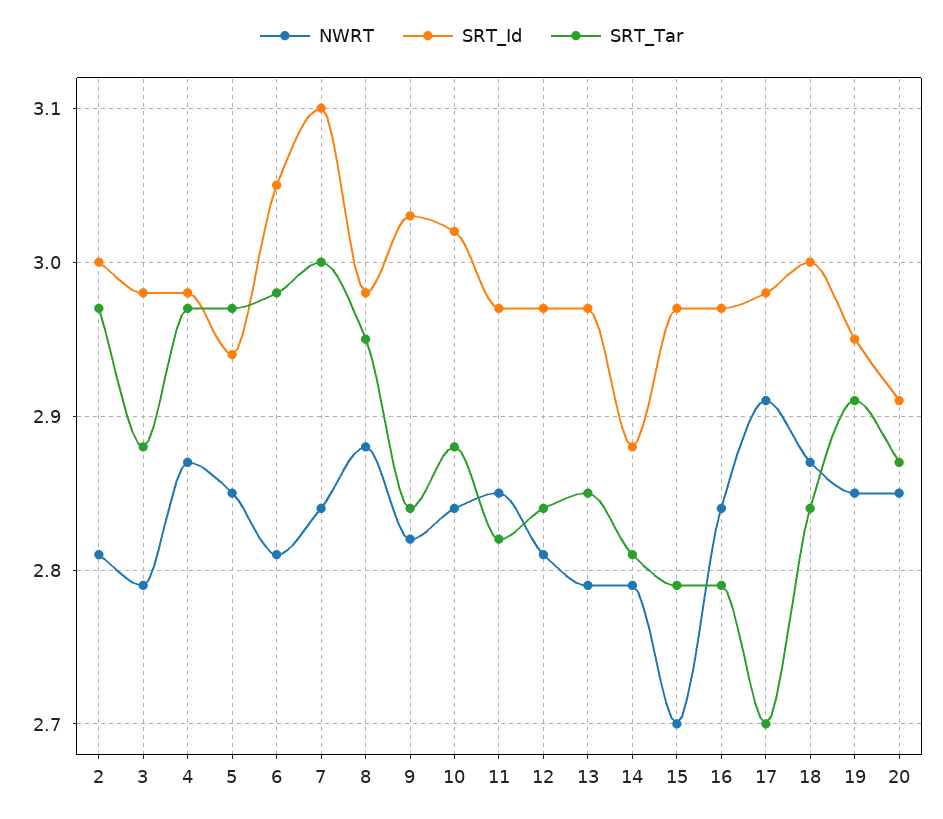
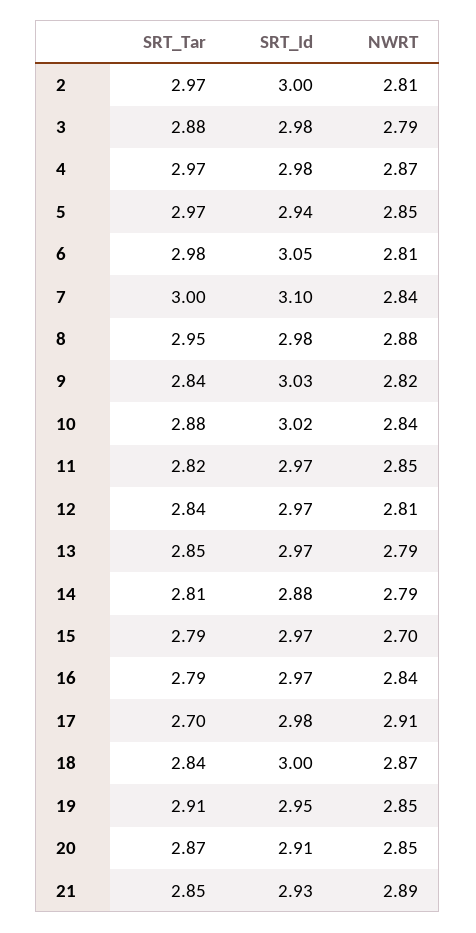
  {
    "NWRT": {
      "2": 2.81,
      "3": 2.79,
      "4": 2.87,
      "5": 2.85,
      "6": 2.81,
      "7": 2.84,
      "8": 2.88,
      "9": 2.82,
      "10": 2.84,
      "11": 2.85,
      "12": 2.81,
      "13": 2.79,
      "14": 2.79,
      "15": 2.7,
      "16": 2.84,
      "17": 2.91,
      "18": 2.87,
      "19": 2.85,
-     "20": 2.85
+     "20": 2.85,
+     "21": 2.89
    },
    "SRT_Id": {
      "2": 3,
      "3": 2.98,
      "4": 2.98,
      "5": 2.94,
      "6": 3.05,
      "7": 3.1,
      "8": 2.98,
      "9": 3.03,
      "10": 3.02,
      "11": 2.97,
      "12": 2.97,
      "13": 2.97,
      "14": 2.88,
      "15": 2.97,
      "16": 2.97,
      "17": 2.98,
      "18": 3,
      "19": 2.95,
-     "20": 2.91
+     "20": 2.91,
+     "21": 2.93
    },
    "SRT_Tar": {
      "2": 2.97,
      "3": 2.88,
      "4": 2.97,
      "5": 2.97,
      "6": 2.98,
      "7": 3,
      "8": 2.95,
      "9": 2.84,
      "10": 2.88,
      "11": 2.82,
      "12": 2.84,
      "13": 2.85,
      "14": 2.81,
      "15": 2.79,
      "16": 2.79,
      "17": 2.7,
      "18": 2.84,
      "19": 2.91,
-     "20": 2.87
+     "20": 2.87,
+     "21": 2.85
    }
  }

